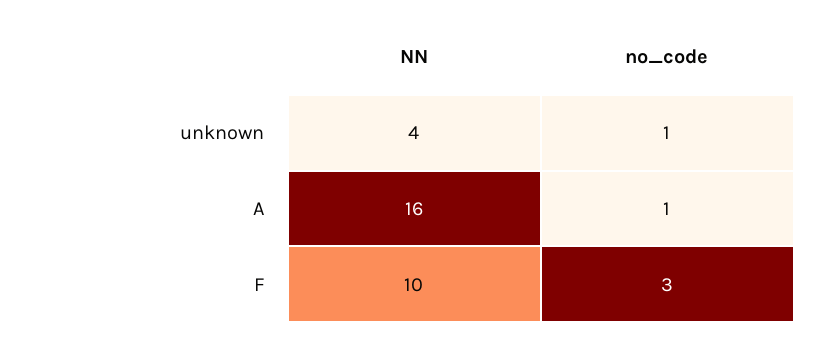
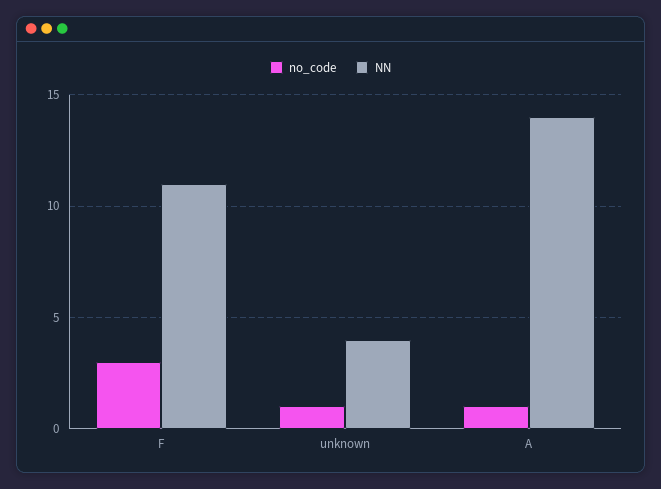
  {
    "NN": {
      "unknown": 4,
-     "A": 16,
+     "A": 14,
-     "F": 10
+     "F": 11
    },
    "no_code": {
      "unknown": 1,
      "A": 1,
      "F": 3
    }
  }

